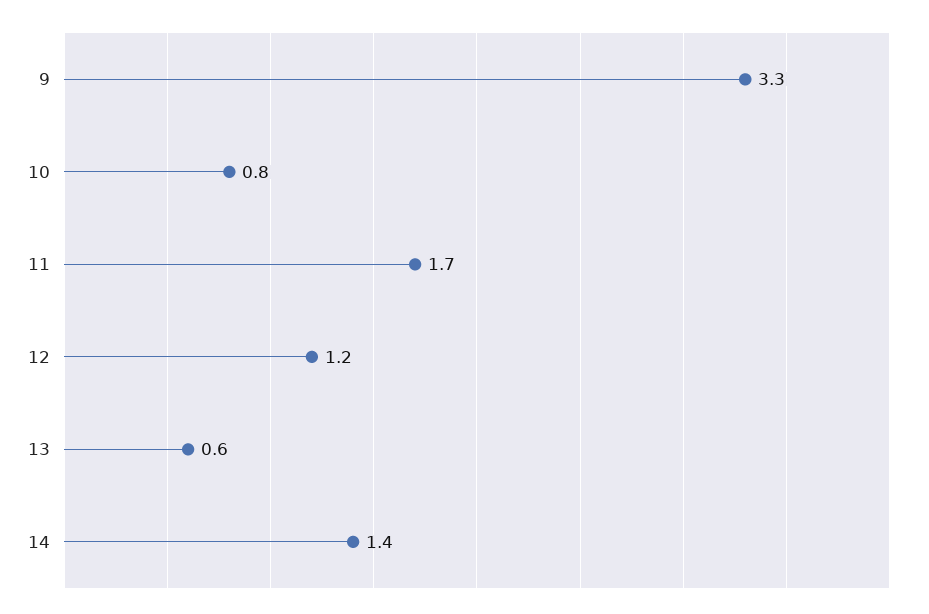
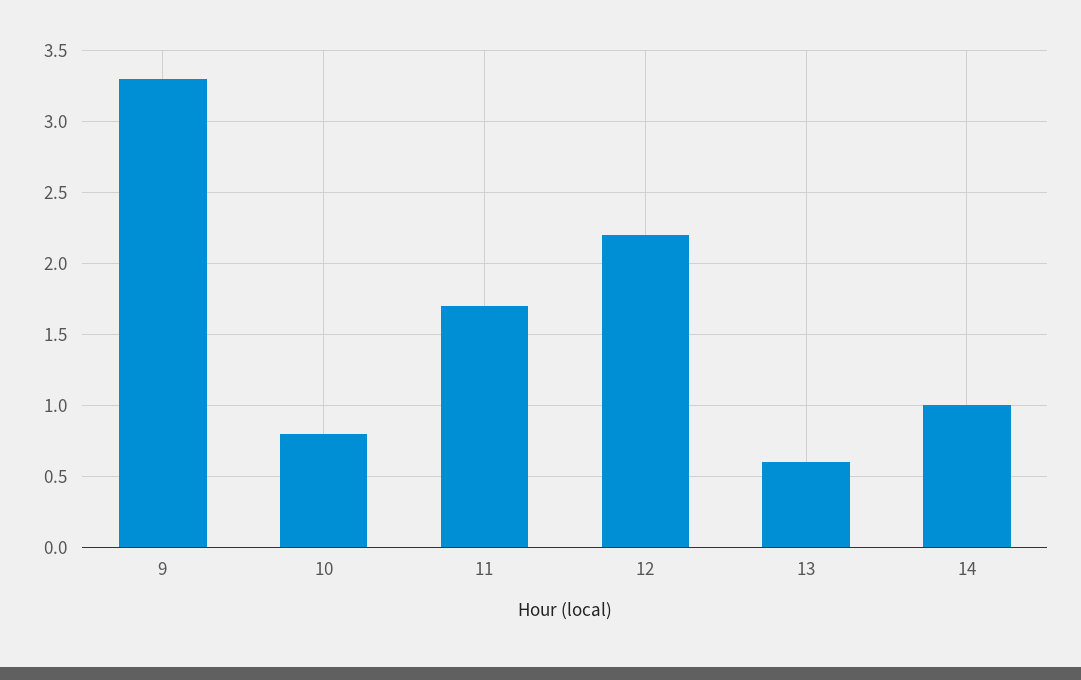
  {
    "9": 3.3,
    "10": 0.8,
    "11": 1.7,
-   "12": 1.2,
+   "12": 2.2,
    "13": 0.6,
-   "14": 1.4
+   "14": 1
  }

